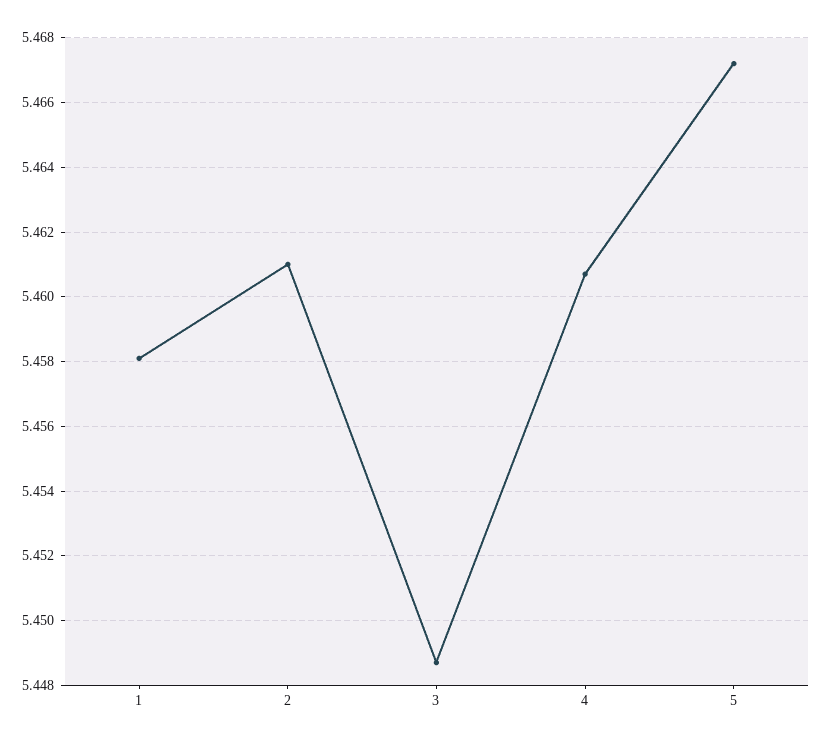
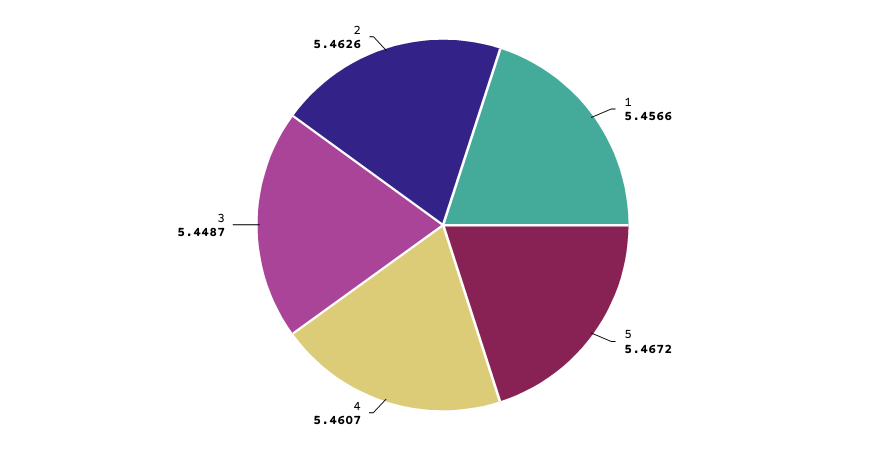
  {
-   "1": 5.458,
+   "1": 5.4566,
-   "2": 5.461,
+   "2": 5.4626,
    "3": 5.4487,
    "4": 5.4607,
    "5": 5.4672
  }

